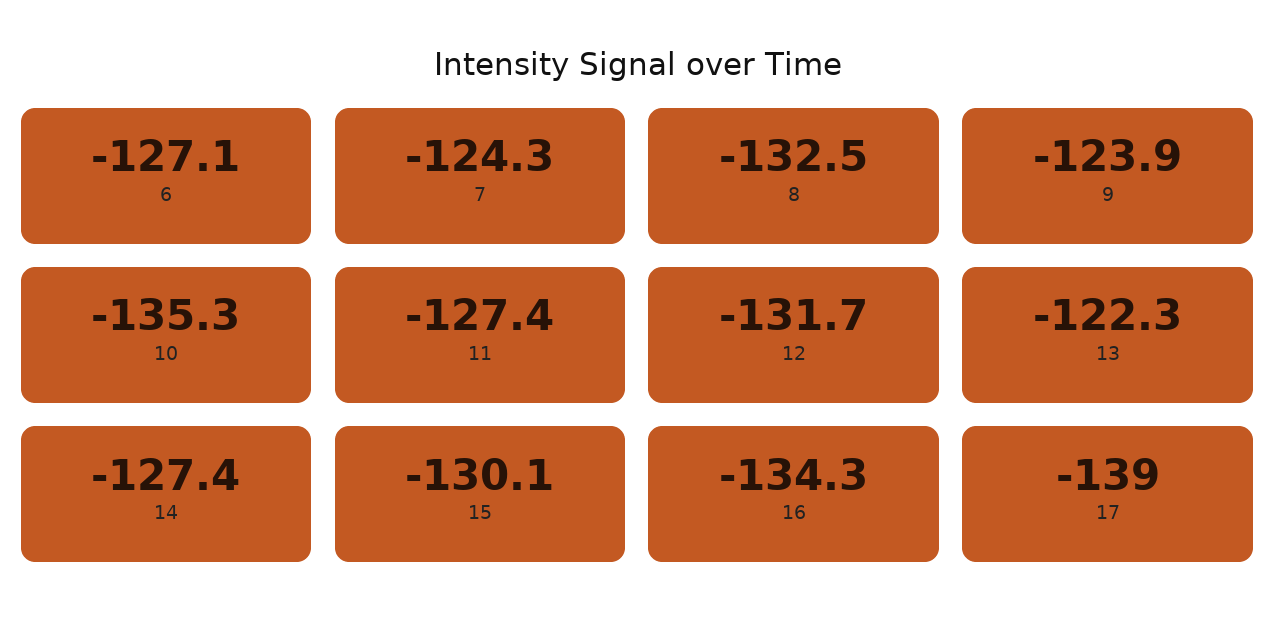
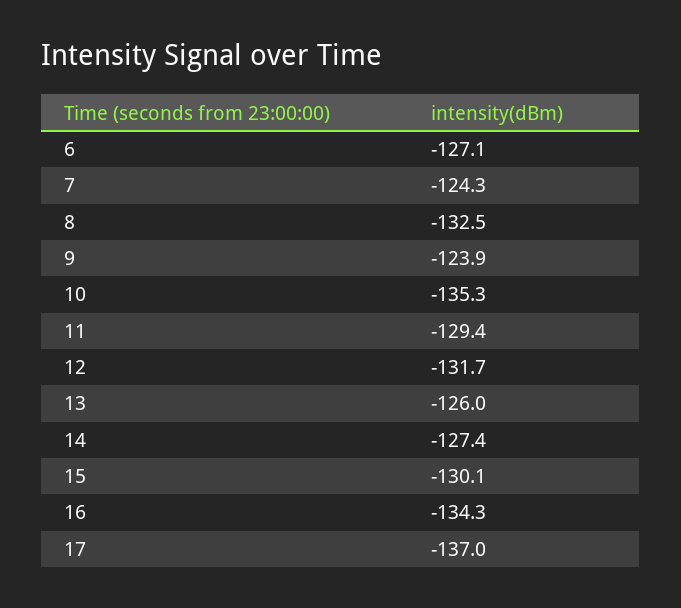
  {
    "6": -127.1,
    "7": -124.3,
    "8": -132.5,
    "9": -123.9,
    "10": -135.3,
-   "11": -127.4,
+   "11": -129.4,
    "12": -131.7,
-   "13": -122.3,
+   "13": -126,
    "14": -127.4,
    "15": -130.1,
    "16": -134.3,
-   "17": -139
+   "17": -137
  }

